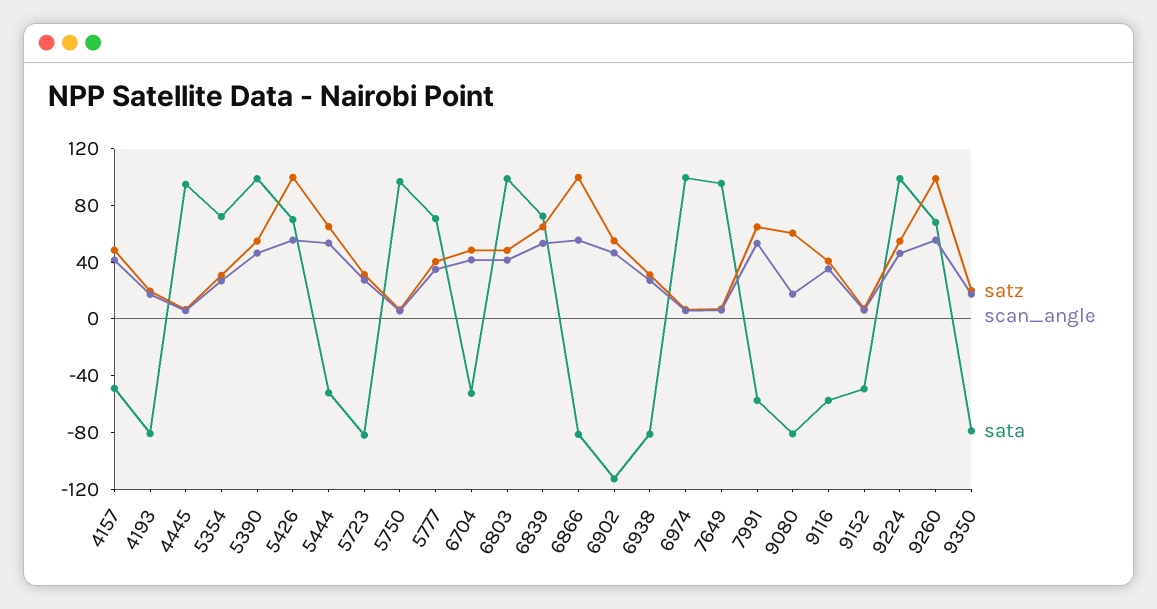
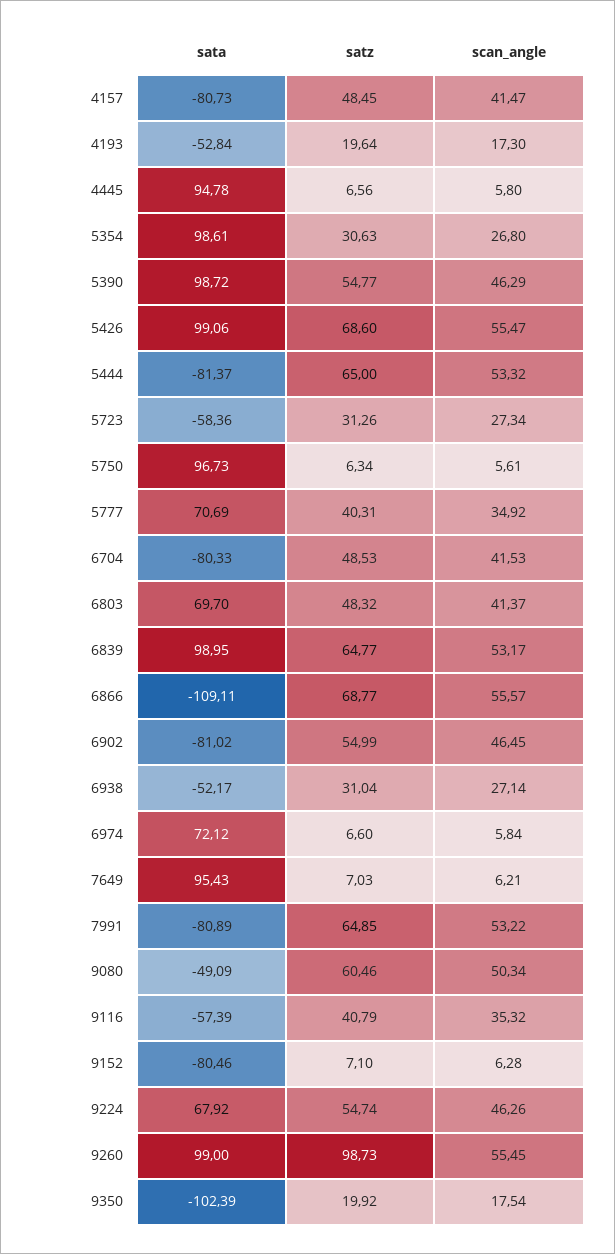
  {
    "satz": {
      "4157": 48.45,
      "4193": 19.64,
      "4445": 6.56,
      "5354": 30.63,
      "5390": 54.77,
-     "5426": 100,
+     "5426": 68.6,
      "5444": 65,
      "5723": 31.26,
      "5750": 6.34,
      "5777": 40.31,
      "6704": 48.53,
      "6803": 48.32,
      "6839": 64.77,
-     "6866": 100,
+     "6866": 68.77,
      "6902": 54.99,
      "6938": 31.04,
      "6974": 6.6,
      "7649": 7.03,
      "7991": 64.85,
      "9080": 60.46,
      "9116": 40.79,
      "9152": 7.1,
      "9224": 54.74,
      "9260": 98.73,
      "9350": 19.92
    },
    "scan_angle": {
      "4157": 41.47,
      "4193": 17.3,
      "4445": 5.8,
      "5354": 26.8,
      "5390": 46.29,
      "5426": 55.47,
      "5444": 53.32,
      "5723": 27.34,
      "5750": 5.61,
      "5777": 34.92,
      "6704": 41.53,
      "6803": 41.37,
      "6839": 53.17,
      "6866": 55.57,
      "6902": 46.45,
      "6938": 27.14,
      "6974": 5.84,
      "7649": 6.21,
      "7991": 53.22,
-     "9080": 20,
+     "9080": 50.34,
      "9116": 35.32,
      "9152": 6.28,
      "9224": 46.26,
      "9260": 55.45,
      "9350": 17.54
    },
    "sata": {
-     "4157": -50,
+     "4157": -80.73,
-     "4193": -80,
+     "4193": -52.84,
      "4445": 94.78,
-     "5354": 70,
+     "5354": 98.61,
      "5390": 98.72,
-     "5426": 70,
+     "5426": 99.06,
-     "5444": -50,
+     "5444": -81.37,
-     "5723": -80,
+     "5723": -58.36,
      "5750": 96.73,
      "5777": 70.69,
-     "6704": -50,
+     "6704": -80.33,
-     "6803": 100,
+     "6803": 69.7,
-     "6839": 70,
+     "6839": 98.95,
-     "6866": -80,
+     "6866": -109.11,
-     "6902": -110,
+     "6902": -81.02,
-     "6938": -80,
+     "6938": -52.17,
-     "6974": 100,
+     "6974": 72.12,
      "7649": 95.43,
-     "7991": -60,
+     "7991": -80.89,
-     "9080": -80,
+     "9080": -49.09,
      "9116": -57.39,
-     "9152": -50,
+     "9152": -80.46,
-     "9224": 100,
+     "9224": 67.92,
-     "9260": 70,
+     "9260": 99,
-     "9350": -80
+     "9350": -102.39
    }
  }

